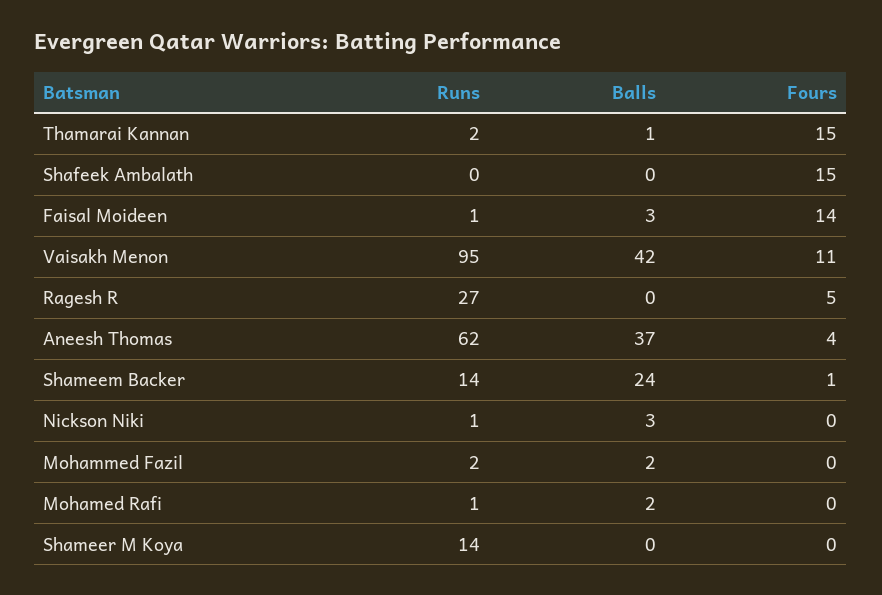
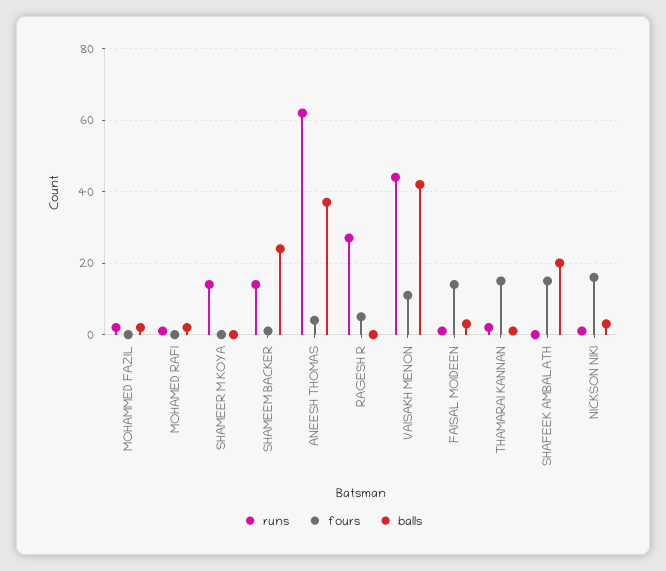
  {
    "Runs": {
      "Thamarai Kannan": 2,
      "Shafeek Ambalath": 0,
      "Faisal Moideen": 1,
-     "Vaisakh Menon": 95,
+     "Vaisakh Menon": 45,
      "Ragesh R": 27,
      "Aneesh Thomas": 62,
      "Shameem Backer": 14,
      "Nickson Niki": 1,
      "Mohammed Fazil": 2,
      "Mohamed Rafi": 1,
      "Shameer M Koya": 14
    },
    "Balls": {
      "Thamarai Kannan": 1,
-     "Shafeek Ambalath": 0,
+     "Shafeek Ambalath": 20,
      "Faisal Moideen": 3,
      "Vaisakh Menon": 42,
      "Ragesh R": 0,
      "Aneesh Thomas": 37,
      "Shameem Backer": 24,
      "Nickson Niki": 3,
      "Mohammed Fazil": 2,
      "Mohamed Rafi": 2,
      "Shameer M Koya": 0
    },
    "Fours": {
      "Thamarai Kannan": 15,
      "Shafeek Ambalath": 15,
      "Faisal Moideen": 14,
      "Vaisakh Menon": 11,
      "Ragesh R": 5,
      "Aneesh Thomas": 4,
      "Shameem Backer": 1,
-     "Nickson Niki": 0,
+     "Nickson Niki": 15,
      "Mohammed Fazil": 0,
      "Mohamed Rafi": 0,
      "Shameer M Koya": 0
    }
  }

